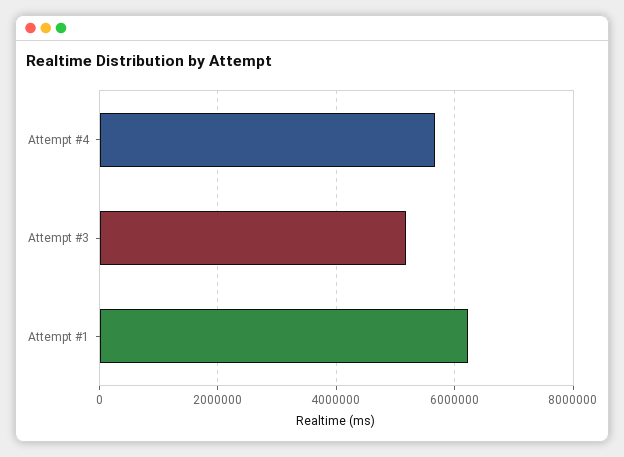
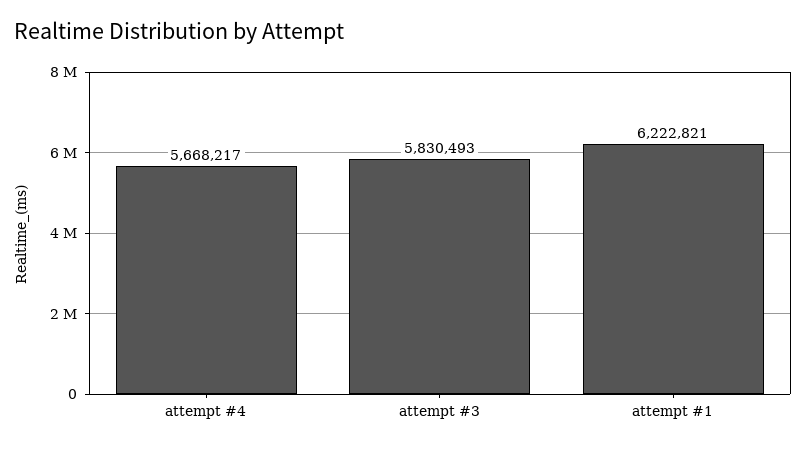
  {
    "Attempt #4": 5668217,
-   "Attempt #3": 5200000,
+   "Attempt #3": 5830493,
    "Attempt #1": 6222821
  }

